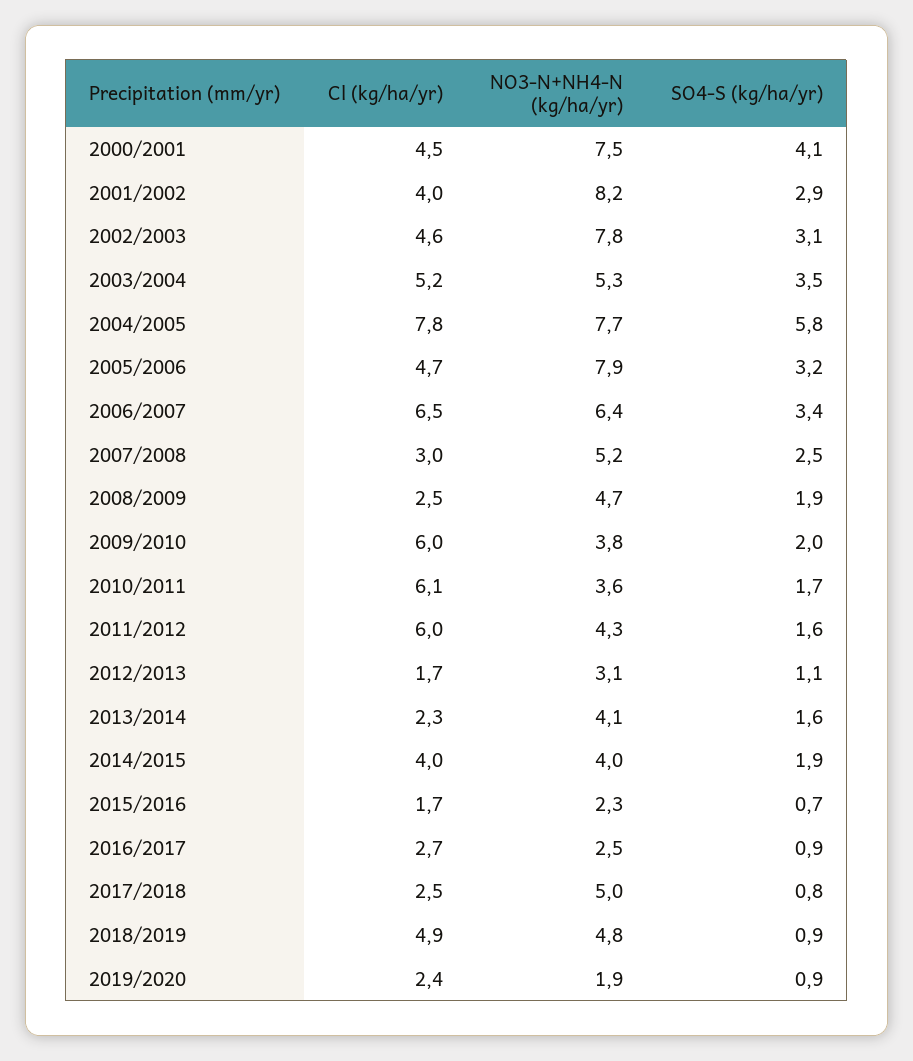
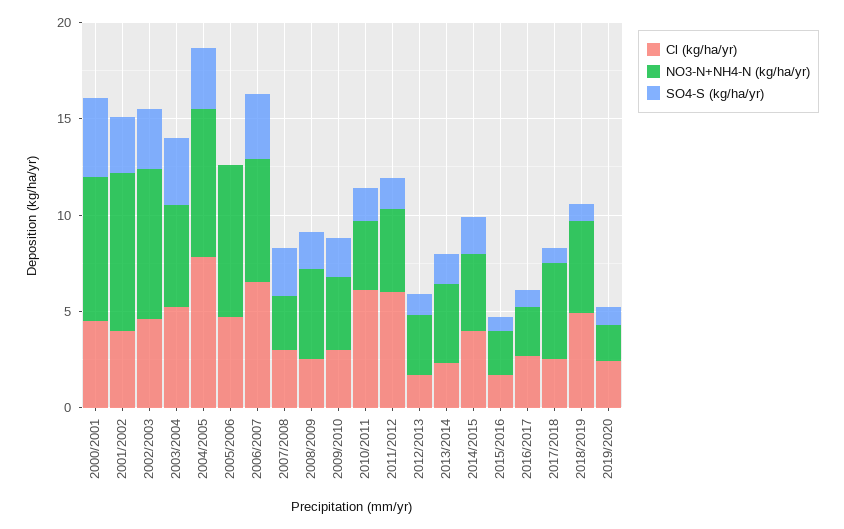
  {
    "Cl (kg/ha/yr)": {
      "2000/2001": 4.5,
      "2001/2002": 4,
      "2002/2003": 4.6,
      "2003/2004": 5.2,
      "2004/2005": 7.8,
      "2005/2006": 4.7,
      "2006/2007": 6.5,
      "2007/2008": 3,
      "2008/2009": 2.5,
-     "2009/2010": 6,
+     "2009/2010": 3,
      "2010/2011": 6.1,
      "2011/2012": 6,
      "2012/2013": 1.7,
      "2013/2014": 2.3,
      "2014/2015": 4,
      "2015/2016": 1.7,
      "2016/2017": 2.7,
      "2017/2018": 2.5,
      "2018/2019": 4.9,
      "2019/2020": 2.4
    },
    "NO3-N+NH4-N (kg/ha/yr)": {
      "2000/2001": 7.5,
      "2001/2002": 8.2,
      "2002/2003": 7.8,
      "2003/2004": 5.3,
      "2004/2005": 7.7,
      "2005/2006": 7.9,
      "2006/2007": 6.4,
-     "2007/2008": 5.2,
+     "2007/2008": 3,
      "2008/2009": 4.7,
      "2009/2010": 3.8,
      "2010/2011": 3.6,
      "2011/2012": 4.3,
      "2012/2013": 3.1,
      "2013/2014": 4.1,
      "2014/2015": 4,
      "2015/2016": 2.3,
      "2016/2017": 2.5,
      "2017/2018": 5,
      "2018/2019": 4.8,
      "2019/2020": 1.9
    },
    "SO4-S (kg/ha/yr)": {
      "2000/2001": 4.1,
      "2001/2002": 2.9,
      "2002/2003": 3.1,
      "2003/2004": 3.5,
-     "2004/2005": 5.8,
+     "2004/2005": 3,
-     "2005/2006": 3.2,
+     "2005/2006": 0,
      "2006/2007": 3.4,
      "2007/2008": 2.5,
      "2008/2009": 1.9,
      "2009/2010": 2,
      "2010/2011": 1.7,
      "2011/2012": 1.6,
      "2012/2013": 1.1,
      "2013/2014": 1.6,
      "2014/2015": 1.9,
      "2015/2016": 0.7,
      "2016/2017": 0.9,
      "2017/2018": 0.8,
      "2018/2019": 0.9,
      "2019/2020": 0.9
    }
  }

